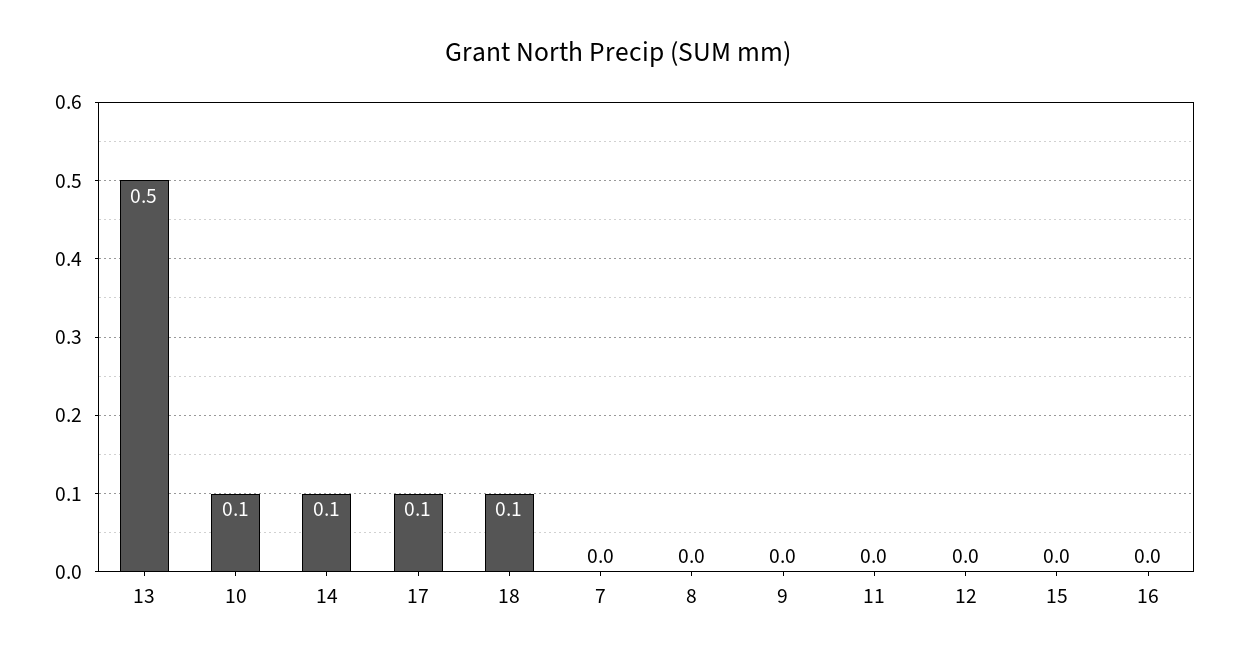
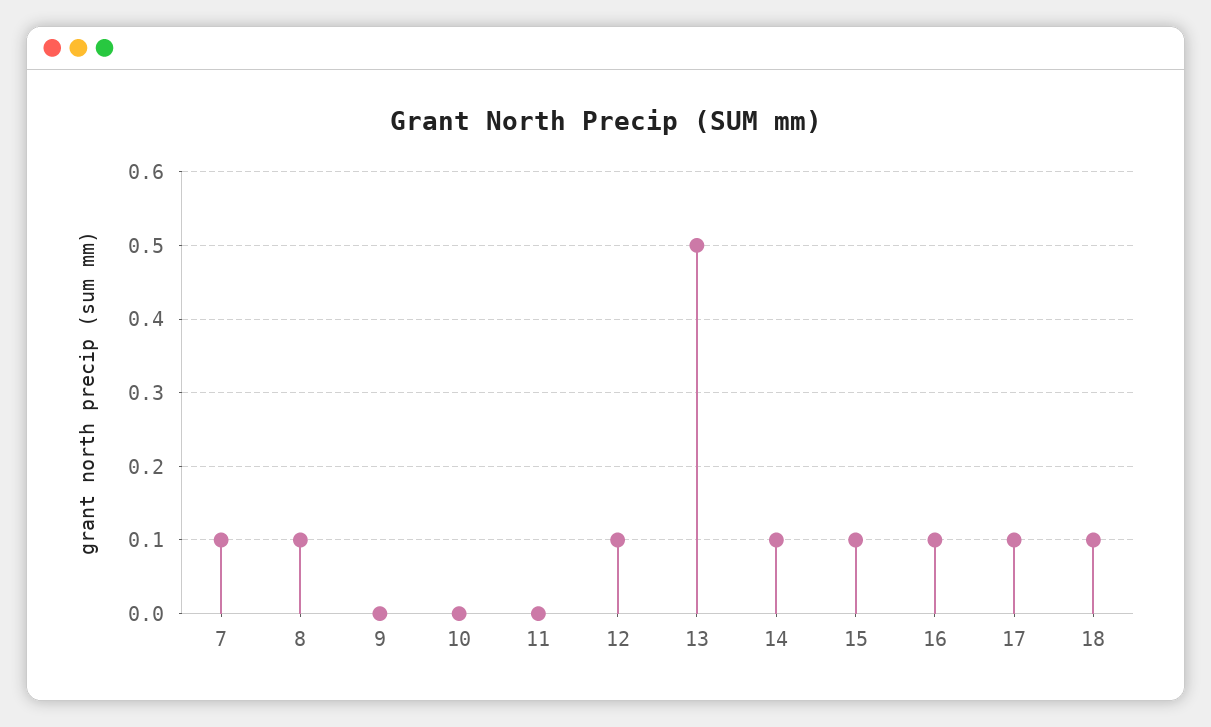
  {
    "13": 0.5,
-   "10": 0.1,
+   "10": 0,
    "14": 0.1,
    "17": 0.1,
    "18": 0.1,
-   "7": 0,
+   "7": 0.1,
-   "8": 0,
+   "8": 0.1,
    "9": 0,
    "11": 0,
-   "12": 0,
+   "12": 0.1,
-   "15": 0,
+   "15": 0.1,
-   "16": 0
+   "16": 0.1
  }

